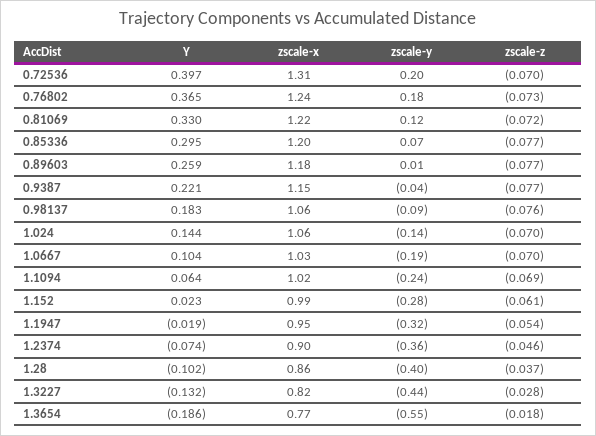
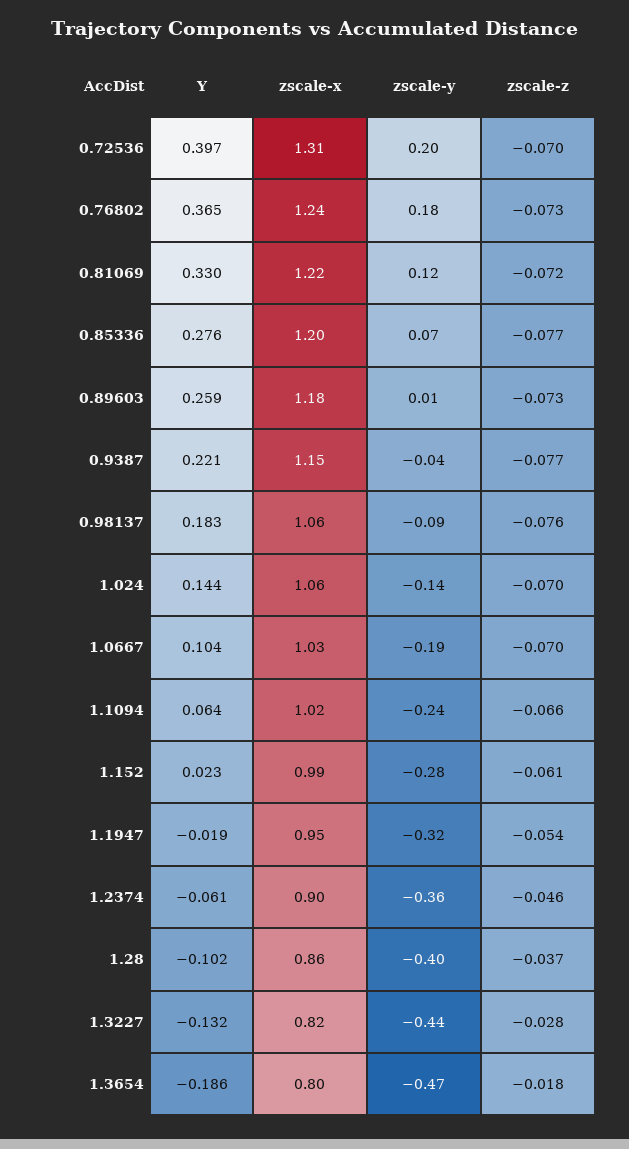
  {
    "Y": {
      "0.72536": 0.397,
      "0.76802": 0.365,
      "0.81069": 0.33,
-     "0.85336": 0.295,
+     "0.85336": 0.276,
      "0.89603": 0.259,
      "0.9387": 0.221,
      "0.98137": 0.183,
      "1.024": 0.144,
      "1.0667": 0.104,
      "1.1094": 0.064,
      "1.152": 0.023,
      "1.1947": -0.019,
-     "1.2374": -0.074,
+     "1.2374": -0.061,
      "1.28": -0.102,
      "1.3227": -0.132,
      "1.3654": -0.186
    },
    "zscale-x": {
      "0.72536": 1.31,
      "0.76802": 1.24,
      "0.81069": 1.22,
      "0.85336": 1.2,
      "0.89603": 1.18,
      "0.9387": 1.15,
      "0.98137": 1.06,
      "1.024": 1.06,
      "1.0667": 1.03,
      "1.1094": 1.02,
      "1.152": 0.99,
      "1.1947": 0.95,
      "1.2374": 0.9,
      "1.28": 0.86,
      "1.3227": 0.82,
-     "1.3654": 0.77
+     "1.3654": 0.8
    },
    "zscale-y": {
      "0.72536": 0.2,
      "0.76802": 0.18,
      "0.81069": 0.12,
      "0.85336": 0.07,
      "0.89603": 0.01,
      "0.9387": -0.04,
      "0.98137": -0.09,
      "1.024": -0.14,
      "1.0667": -0.19,
      "1.1094": -0.24,
      "1.152": -0.28,
      "1.1947": -0.32,
      "1.2374": -0.36,
      "1.28": -0.4,
      "1.3227": -0.44,
-     "1.3654": -0.55
+     "1.3654": -0.47
    },
    "zscale-z": {
      "0.72536": -0.07,
      "0.76802": -0.073,
      "0.81069": -0.072,
      "0.85336": -0.077,
-     "0.89603": -0.077,
+     "0.89603": -0.073,
      "0.9387": -0.077,
      "0.98137": -0.076,
      "1.024": -0.07,
      "1.0667": -0.07,
-     "1.1094": -0.069,
+     "1.1094": -0.066,
      "1.152": -0.061,
      "1.1947": -0.054,
      "1.2374": -0.046,
      "1.28": -0.037,
      "1.3227": -0.028,
      "1.3654": -0.018
    }
  }

